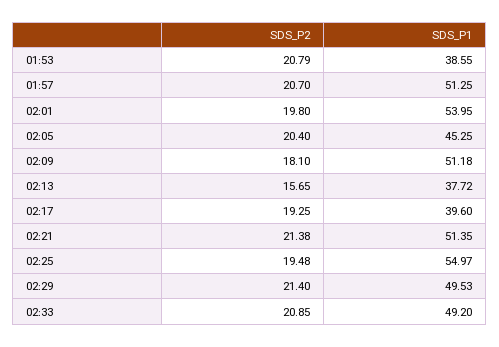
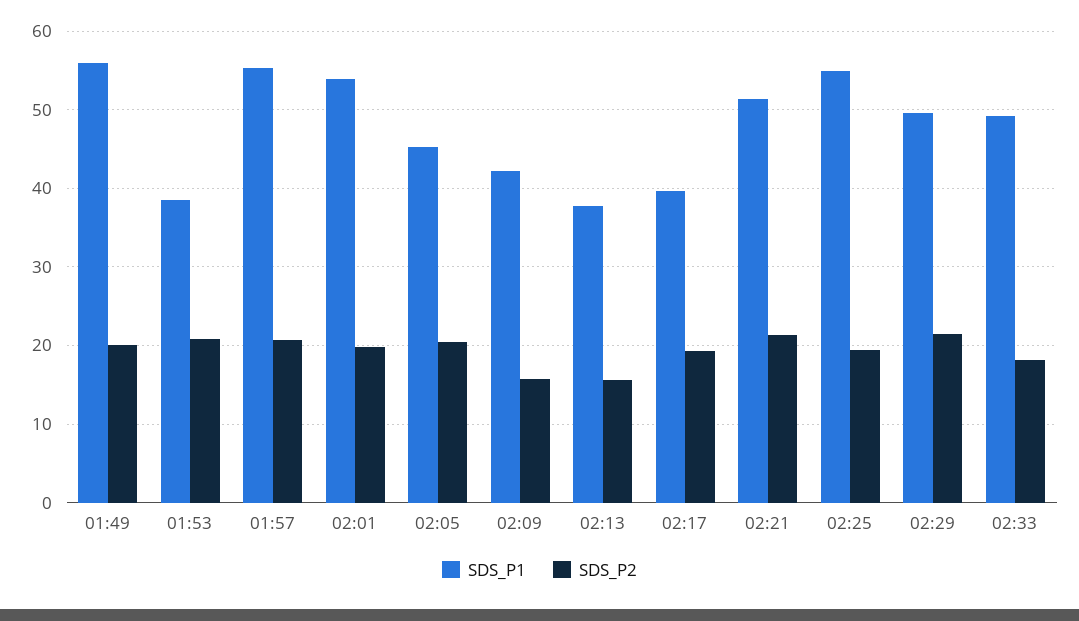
  {
    "SDS_P2": {
      "01:53": 20.79,
      "01:57": 20.7,
      "02:01": 19.8,
      "02:05": 20.4,
-     "02:09": 18.1,
+     "02:09": 16,
      "02:13": 15.65,
      "02:17": 19.25,
      "02:21": 21.38,
      "02:25": 19.48,
      "02:29": 21.4,
-     "02:33": 20.85
+     "02:33": 18,
+     "01:49": 20
    },
    "SDS_P1": {
      "01:53": 38.55,
-     "01:57": 51.25,
+     "01:57": 55,
      "02:01": 53.95,
      "02:05": 45.25,
-     "02:09": 51.18,
+     "02:09": 42,
      "02:13": 37.72,
      "02:17": 39.6,
      "02:21": 51.35,
      "02:25": 54.97,
      "02:29": 49.53,
-     "02:33": 49.2
+     "02:33": 49.2,
+     "01:49": 56
    }
  }

